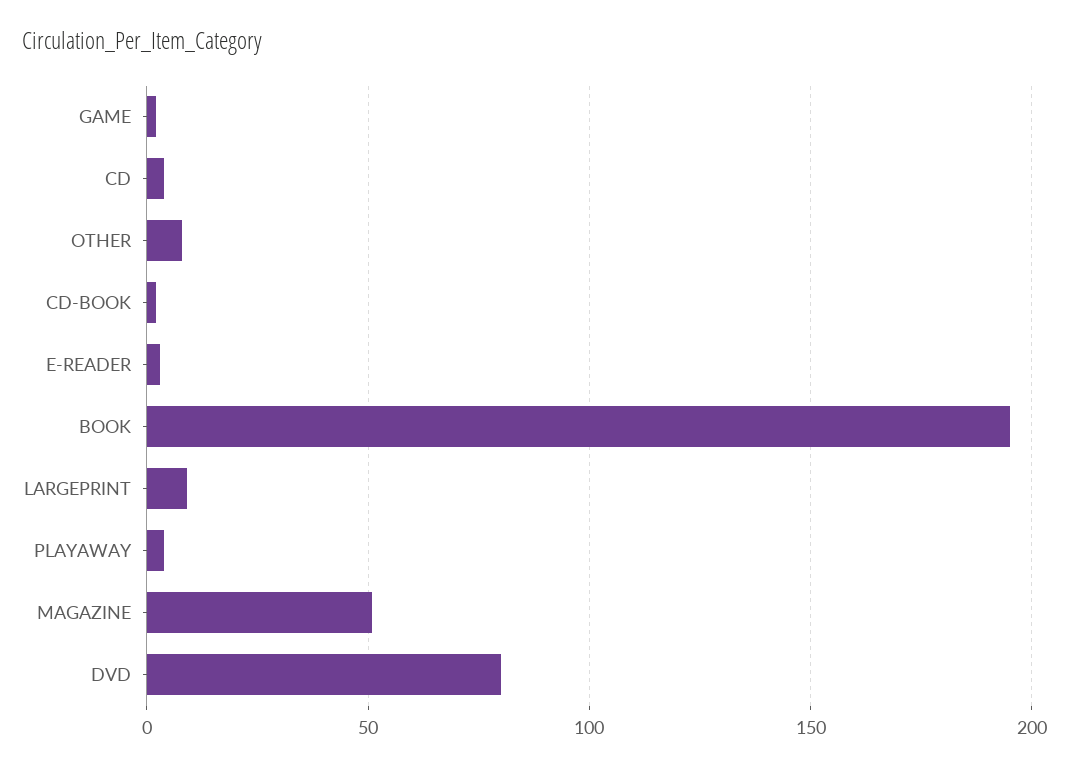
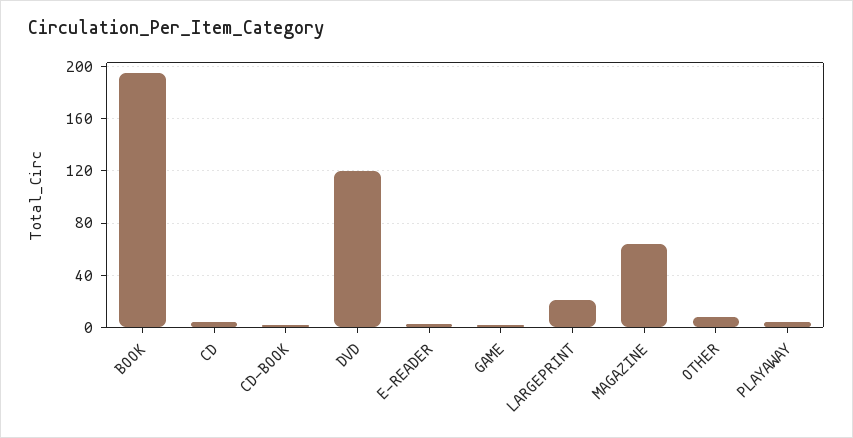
  {
    "GAME": 0,
    "CD": 5,
    "OTHER": 10,
    "CD-BOOK": 0,
    "E-READER": 5,
    "BOOK": 195,
-   "LARGEPRINT": 10,
+   "LARGEPRINT": 20,
    "PLAYAWAY": 5,
-   "MAGAZINE": 50,
+   "MAGAZINE": 65,
-   "DVD": 80
+   "DVD": 120
  }

